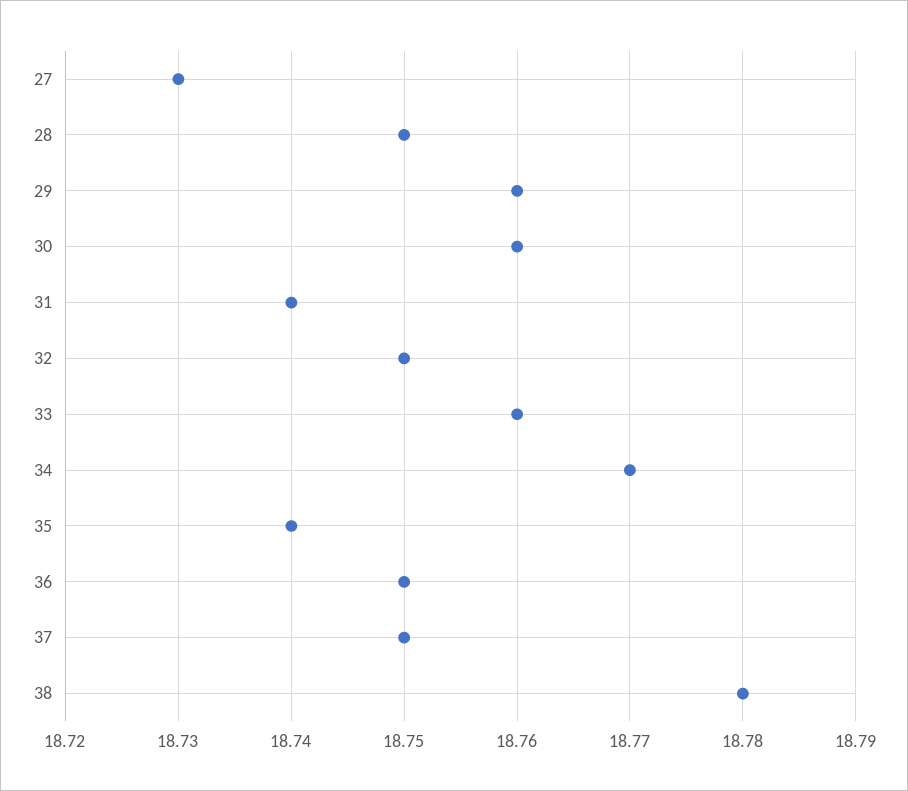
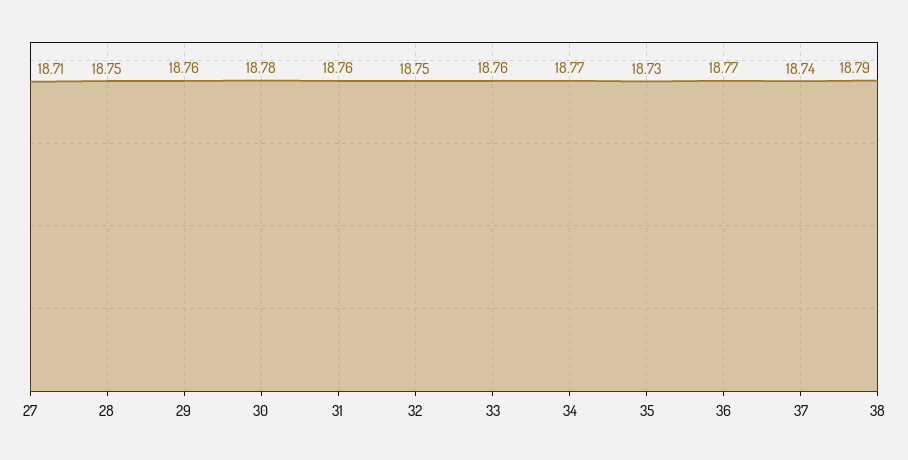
  {
-   "27": 18.73,
+   "27": 18.71,
    "28": 18.75,
    "29": 18.76,
-   "30": 18.76,
+   "30": 18.78,
-   "31": 18.74,
+   "31": 18.76,
    "32": 18.75,
    "33": 18.76,
    "34": 18.77,
-   "35": 18.74,
+   "35": 18.73,
-   "36": 18.75,
+   "36": 18.77,
-   "37": 18.75,
+   "37": 18.74,
-   "38": 18.78
+   "38": 18.79
  }

